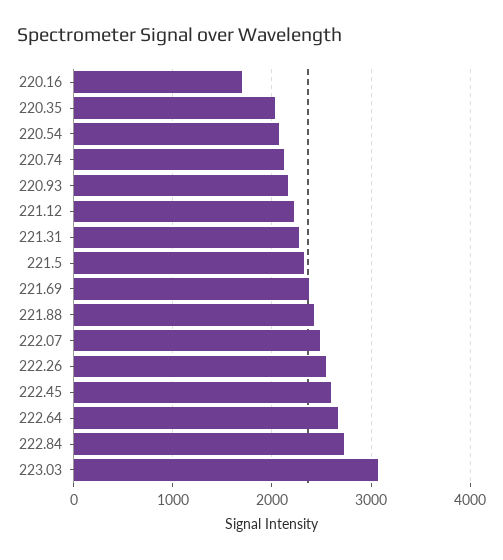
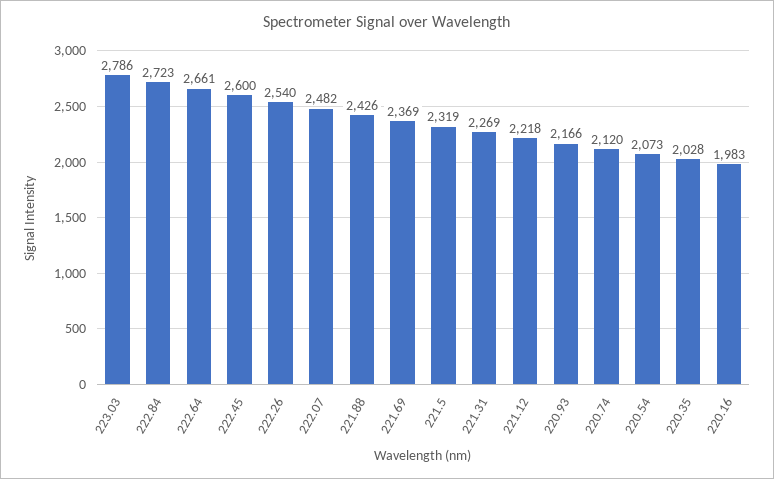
  {
-   "220.16": 1700,
+   "220.16": 1983,
    "220.35": 2028,
    "220.54": 2073,
    "220.74": 2120,
    "220.93": 2166,
    "221.12": 2218,
    "221.31": 2269,
    "221.5": 2319,
    "221.69": 2369,
    "221.88": 2426,
    "222.07": 2482,
    "222.26": 2540,
    "222.45": 2600,
    "222.64": 2661,
    "222.84": 2723,
-   "223.03": 3100
+   "223.03": 2786
  }

